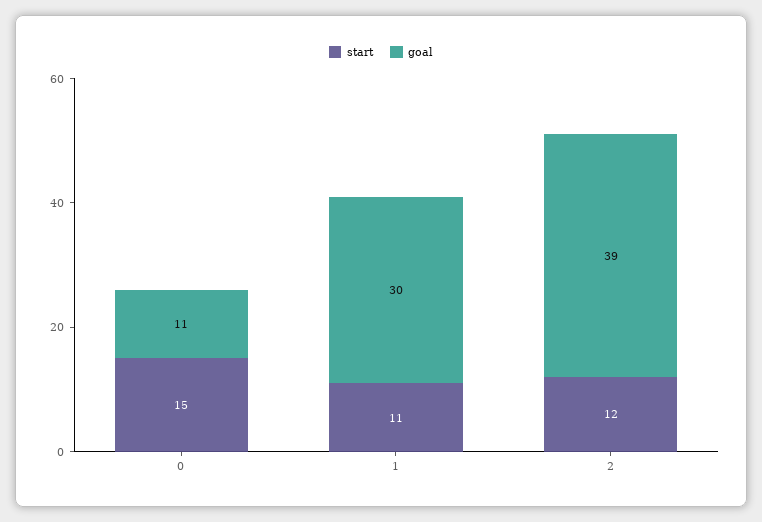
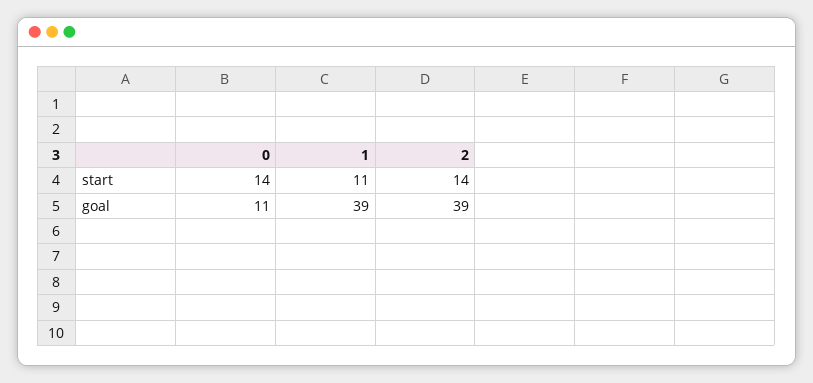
  {
    "start": {
-     "0": 15,
+     "0": 14,
      "1": 11,
-     "2": 12
+     "2": 14
    },
    "goal": {
      "0": 11,
-     "1": 30,
+     "1": 39,
      "2": 39
    }
  }

